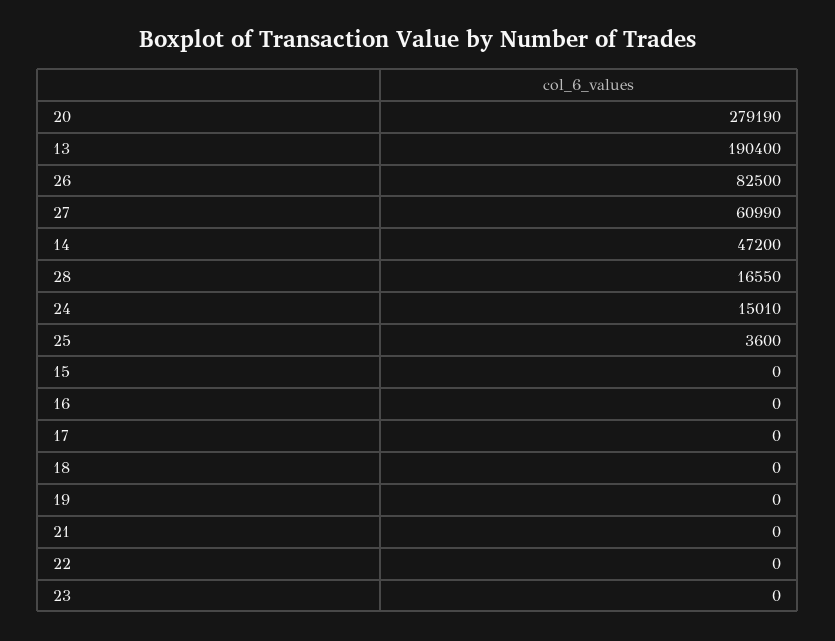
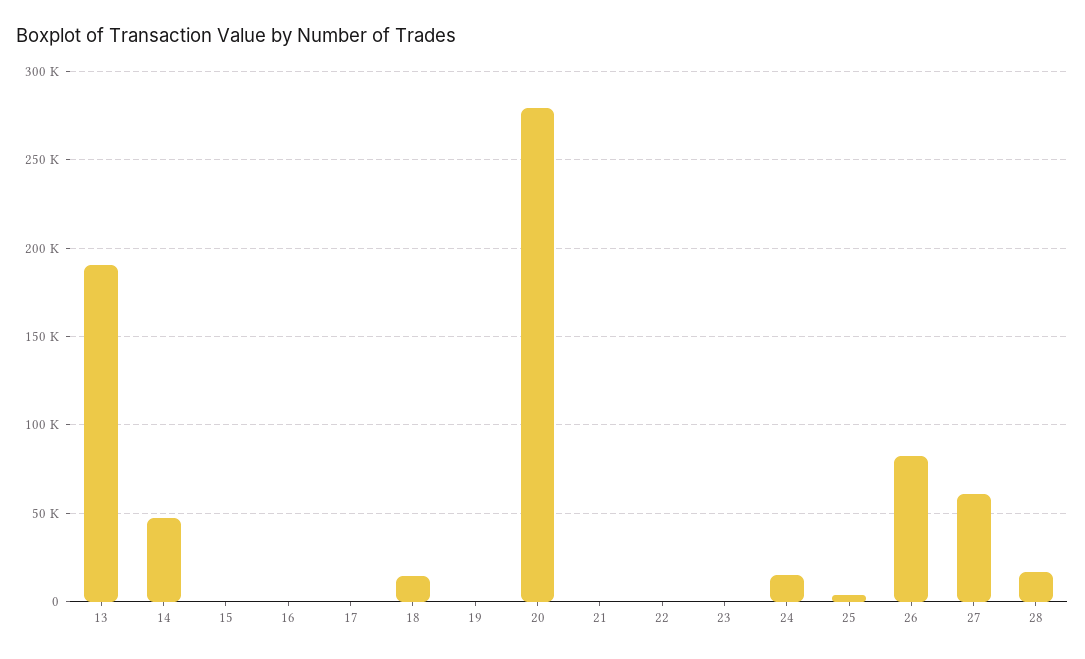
  {
    "20": 279190,
    "13": 190400,
    "26": 82500,
    "27": 60990,
    "14": 47200,
    "28": 16550,
    "24": 15010,
    "25": 3600,
    "15": 0,
    "16": 0,
    "17": 0,
-   "18": 0,
+   "18": 15000,
    "19": 0,
    "21": 0,
    "22": 0,
    "23": 0
  }

